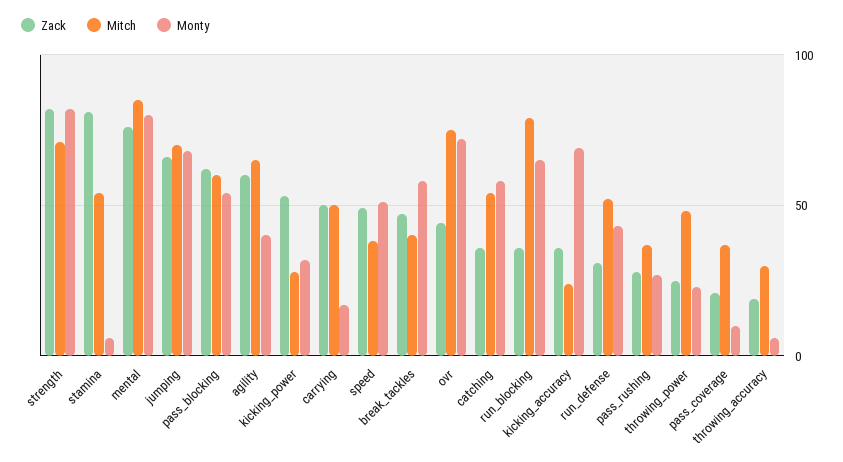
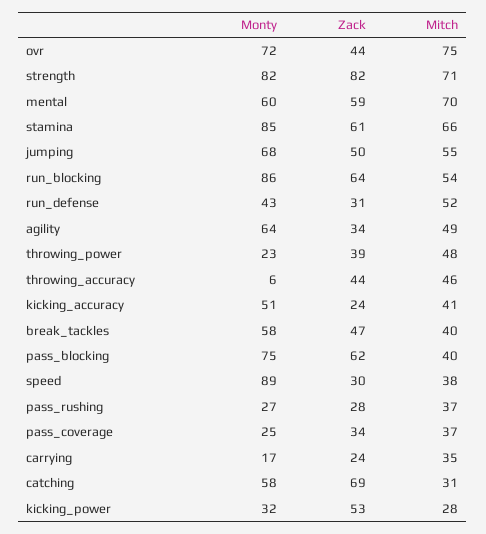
  {
    "Zack": {
      "strength": 82,
-     "stamina": 80,
+     "stamina": 61,
-     "mental": 75,
+     "mental": 59,
-     "jumping": 65,
+     "jumping": 50,
      "pass_blocking": 62,
-     "agility": 60,
+     "agility": 34,
      "kicking_power": 53,
-     "carrying": 50,
+     "carrying": 24,
-     "speed": 50,
+     "speed": 30,
      "break_tackles": 47,
      "ovr": 44,
-     "catching": 35,
+     "catching": 69,
-     "run_blocking": 35,
+     "run_blocking": 64,
-     "kicking_accuracy": 35,
+     "kicking_accuracy": 24,
      "run_defense": 31,
      "pass_rushing": 28,
-     "throwing_power": 25,
+     "throwing_power": 39,
-     "pass_coverage": 20,
+     "pass_coverage": 34,
-     "throwing_accuracy": 20
+     "throwing_accuracy": 44
    },
    "Mitch": {
      "strength": 71,
-     "stamina": 55,
+     "stamina": 66,
-     "mental": 85,
+     "mental": 70,
-     "jumping": 70,
+     "jumping": 55,
-     "pass_blocking": 60,
+     "pass_blocking": 40,
-     "agility": 65,
+     "agility": 49,
      "kicking_power": 28,
-     "carrying": 50,
+     "carrying": 35,
      "speed": 38,
      "break_tackles": 40,
      "ovr": 75,
-     "catching": 55,
+     "catching": 31,
-     "run_blocking": 80,
+     "run_blocking": 54,
-     "kicking_accuracy": 25,
+     "kicking_accuracy": 41,
      "run_defense": 52,
      "pass_rushing": 37,
      "throwing_power": 48,
      "pass_coverage": 37,
-     "throwing_accuracy": 30
+     "throwing_accuracy": 46
    },
    "Monty": {
      "strength": 82,
-     "stamina": 5,
+     "stamina": 85,
-     "mental": 80,
+     "mental": 60,
      "jumping": 68,
-     "pass_blocking": 55,
+     "pass_blocking": 75,
-     "agility": 40,
+     "agility": 64,
      "kicking_power": 32,
      "carrying": 17,
-     "speed": 50,
+     "speed": 89,
      "break_tackles": 58,
      "ovr": 72,
      "catching": 58,
-     "run_blocking": 65,
+     "run_blocking": 86,
-     "kicking_accuracy": 70,
+     "kicking_accuracy": 51,
      "run_defense": 43,
      "pass_rushing": 27,
      "throwing_power": 23,
-     "pass_coverage": 10,
+     "pass_coverage": 25,
      "throwing_accuracy": 6
    }
  }

